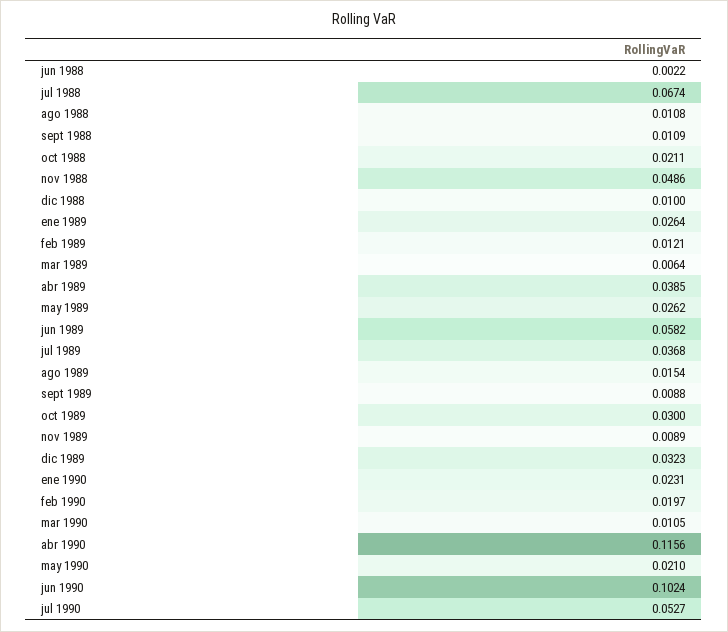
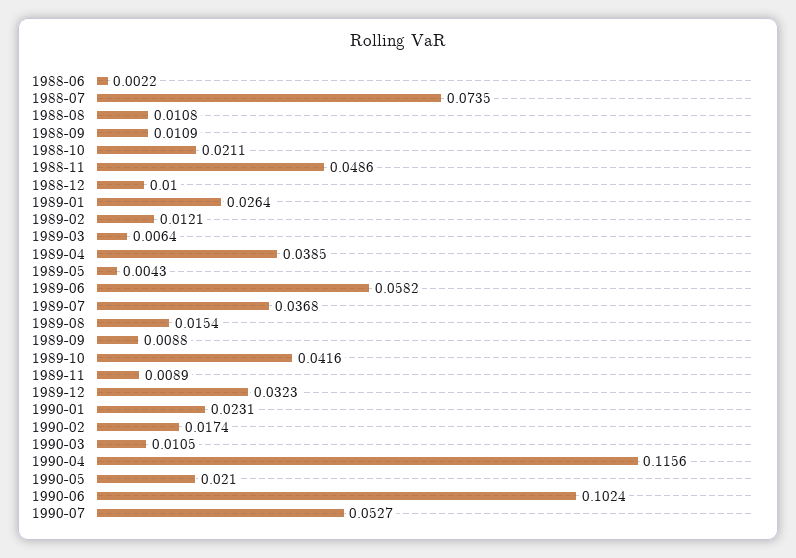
  {
    "jun 1988": 0.0022,
-   "jul 1988": 0.0674,
+   "jul 1988": 0.0735,
    "ago 1988": 0.0108,
    "sept 1988": 0.0109,
    "oct 1988": 0.0211,
    "nov 1988": 0.0486,
    "dic 1988": 0.01,
    "ene 1989": 0.0264,
    "feb 1989": 0.0121,
    "mar 1989": 0.0064,
    "abr 1989": 0.0385,
-   "may 1989": 0.0262,
+   "may 1989": 0.0043,
    "jun 1989": 0.0582,
    "jul 1989": 0.0368,
    "ago 1989": 0.0154,
    "sept 1989": 0.0088,
-   "oct 1989": 0.03,
+   "oct 1989": 0.0416,
    "nov 1989": 0.0089,
    "dic 1989": 0.0323,
    "ene 1990": 0.0231,
-   "feb 1990": 0.0197,
+   "feb 1990": 0.0174,
    "mar 1990": 0.0105,
    "abr 1990": 0.1156,
    "may 1990": 0.021,
    "jun 1990": 0.1024,
    "jul 1990": 0.0527
  }

